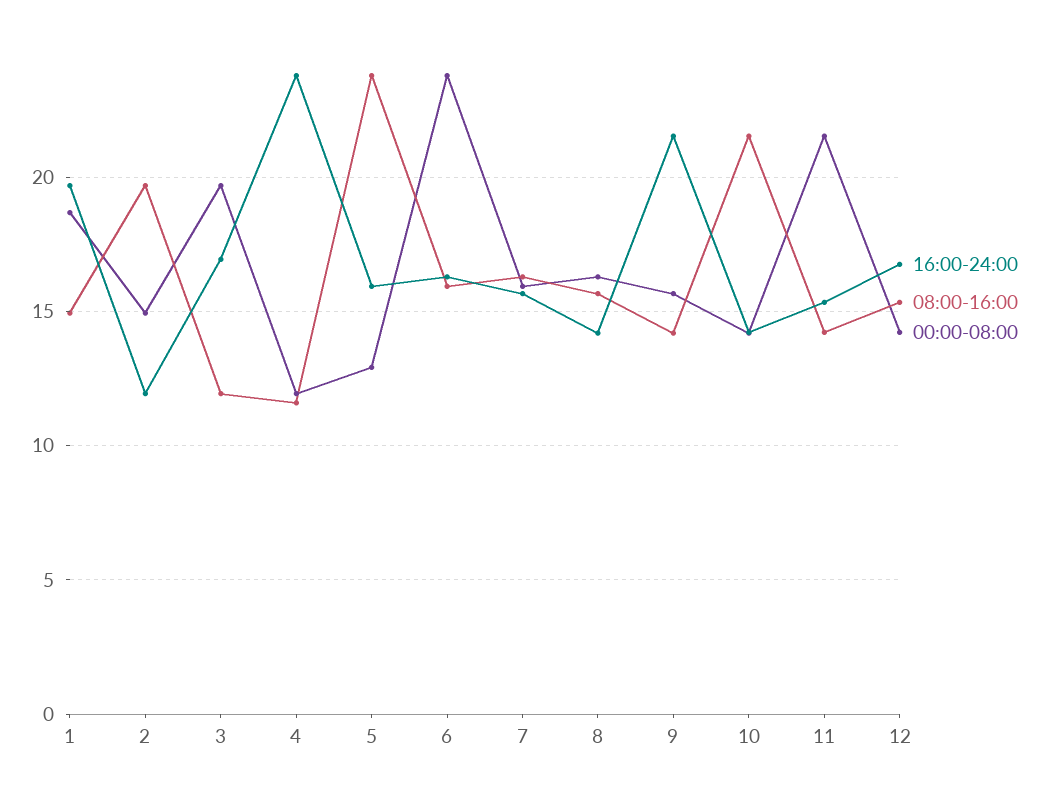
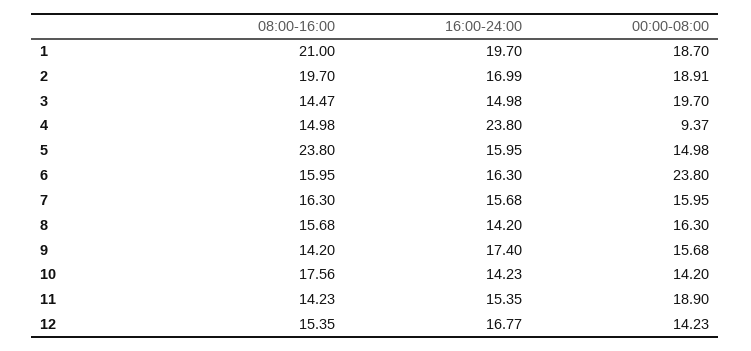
  {
    "16:00-24:00": {
      "1": 19.7,
-     "2": 12,
+     "2": 16.99,
-     "3": 17,
+     "3": 14.98,
      "4": 23.8,
      "5": 15.95,
      "6": 16.3,
      "7": 15.68,
      "8": 14.2,
-     "9": 21.5,
+     "9": 17.4,
      "10": 14.23,
      "11": 15.35,
      "12": 16.77
    },
    "08:00-16:00": {
-     "1": 15,
+     "1": 21,
      "2": 19.7,
-     "3": 12,
+     "3": 14.47,
-     "4": 11.5,
+     "4": 14.98,
      "5": 23.8,
      "6": 15.95,
      "7": 16.3,
      "8": 15.68,
      "9": 14.2,
-     "10": 21.5,
+     "10": 17.56,
      "11": 14.23,
      "12": 15.35
    },
    "00:00-08:00": {
      "1": 18.7,
-     "2": 15,
+     "2": 18.91,
      "3": 19.7,
-     "4": 12,
+     "4": 9.37,
-     "5": 13,
+     "5": 14.98,
      "6": 23.8,
      "7": 15.95,
      "8": 16.3,
      "9": 15.68,
      "10": 14.2,
-     "11": 21.5,
+     "11": 18.9,
      "12": 14.23
    }
  }

